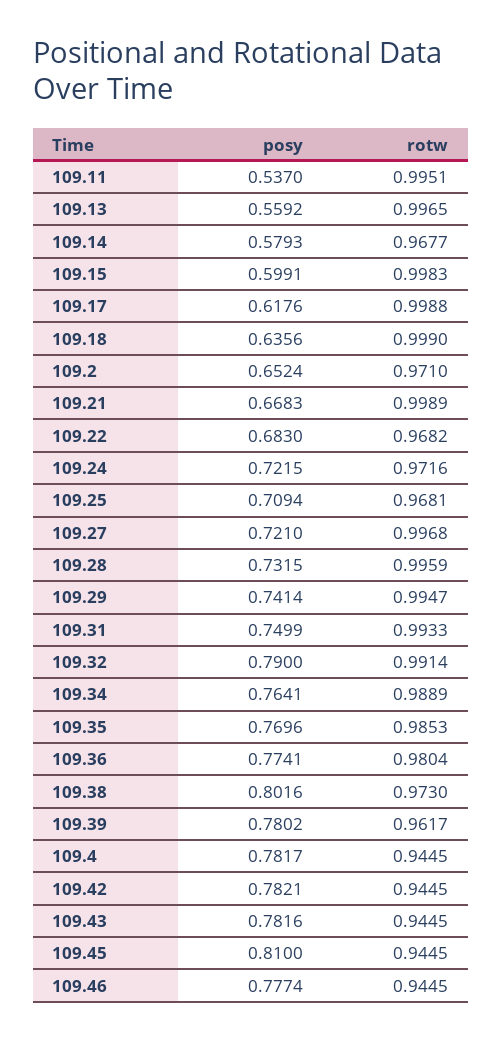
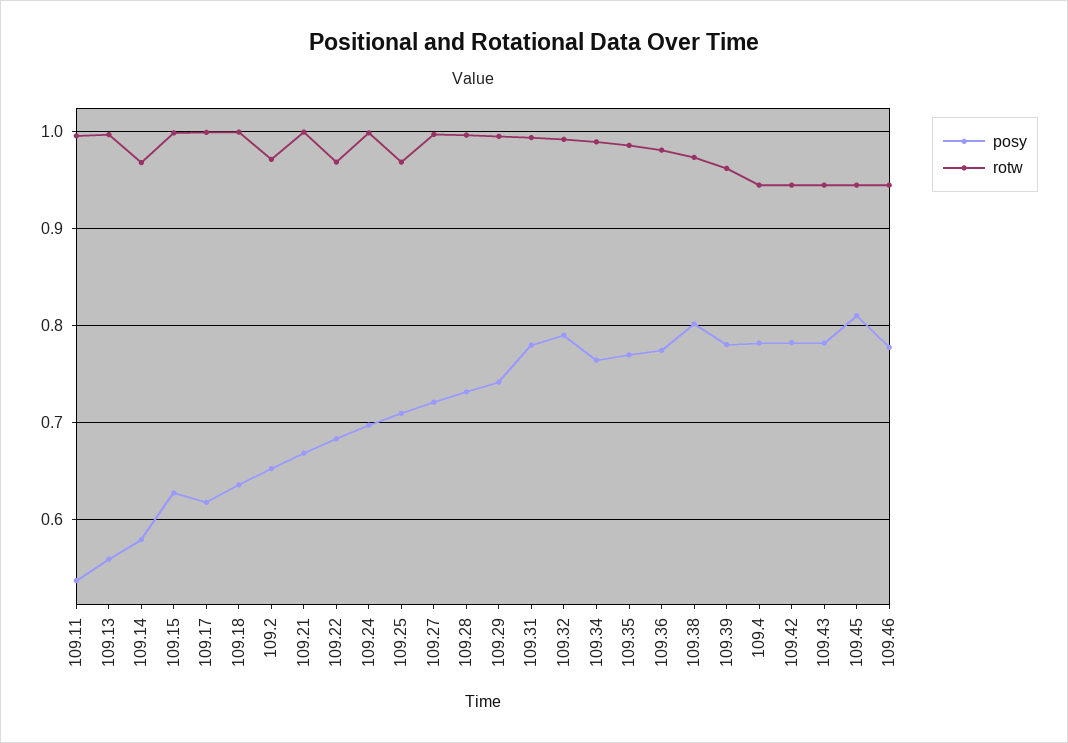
  {
    "posy": {
      "109.11": 0.537,
      "109.13": 0.5592,
      "109.14": 0.5793,
-     "109.15": 0.5991,
+     "109.15": 0.63,
      "109.17": 0.6176,
      "109.18": 0.6356,
      "109.2": 0.6524,
      "109.21": 0.6683,
      "109.22": 0.683,
-     "109.24": 0.7215,
+     "109.24": 0.7,
      "109.25": 0.7094,
      "109.27": 0.721,
      "109.28": 0.7315,
      "109.29": 0.7414,
-     "109.31": 0.7499,
+     "109.31": 0.78,
      "109.32": 0.79,
      "109.34": 0.7641,
      "109.35": 0.7696,
      "109.36": 0.7741,
      "109.38": 0.8016,
      "109.39": 0.7802,
      "109.4": 0.7817,
      "109.42": 0.7821,
      "109.43": 0.7816,
      "109.45": 0.81,
      "109.46": 0.7774
    },
    "rotw": {
      "109.11": 0.9951,
      "109.13": 0.9965,
      "109.14": 0.9677,
      "109.15": 0.9983,
      "109.17": 0.9988,
      "109.18": 0.999,
      "109.2": 0.971,
      "109.21": 0.9989,
      "109.22": 0.9682,
-     "109.24": 0.9716,
+     "109.24": 1,
      "109.25": 0.9681,
      "109.27": 0.9968,
      "109.28": 0.9959,
      "109.29": 0.9947,
      "109.31": 0.9933,
      "109.32": 0.9914,
      "109.34": 0.9889,
      "109.35": 0.9853,
      "109.36": 0.9804,
      "109.38": 0.973,
      "109.39": 0.9617,
      "109.4": 0.9445,
      "109.42": 0.9445,
      "109.43": 0.9445,
      "109.45": 0.9445,
      "109.46": 0.9445
    }
  }

